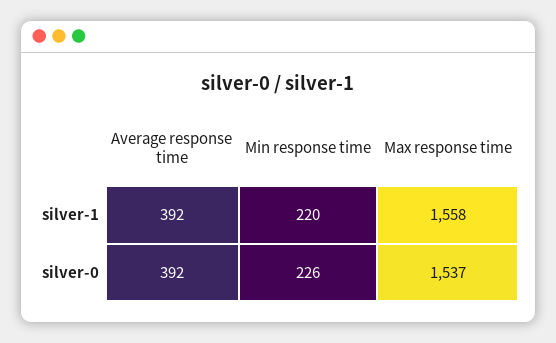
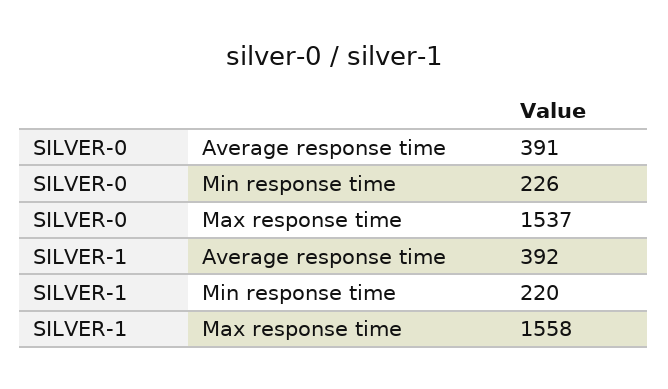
  {
    "Average response time": {
      "silver-1": 392,
-     "silver-0": 392
+     "silver-0": 391
    },
    "Min response time": {
      "silver-1": 220,
      "silver-0": 226
    },
    "Max response time": {
      "silver-1": 1558,
      "silver-0": 1537
    }
  }

